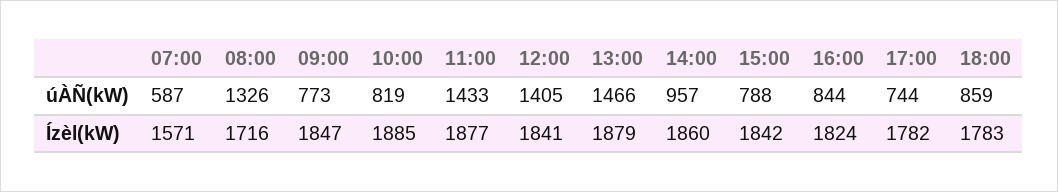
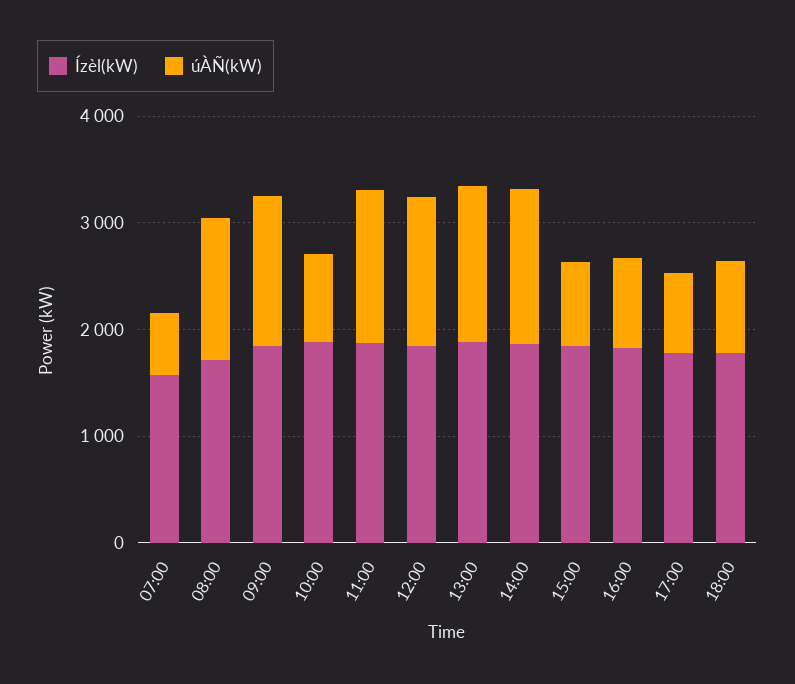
  {
    "úÀÑ(kW)": {
      "07:00": 587,
      "08:00": 1326,
-     "09:00": 773,
+     "09:00": 1400,
      "10:00": 819,
      "11:00": 1433,
      "12:00": 1405,
      "13:00": 1466,
-     "14:00": 957,
+     "14:00": 1400,
      "15:00": 788,
      "16:00": 844,
      "17:00": 744,
      "18:00": 859
    },
    "Ízèl(kW)": {
      "07:00": 1571,
      "08:00": 1716,
      "09:00": 1847,
      "10:00": 1885,
      "11:00": 1877,
      "12:00": 1841,
      "13:00": 1879,
      "14:00": 1860,
      "15:00": 1842,
      "16:00": 1824,
      "17:00": 1782,
      "18:00": 1783
    }
  }

